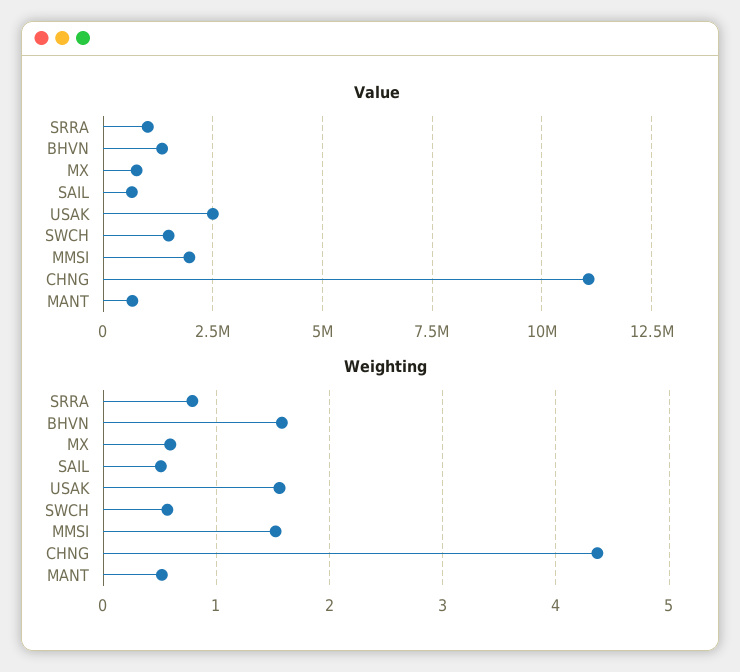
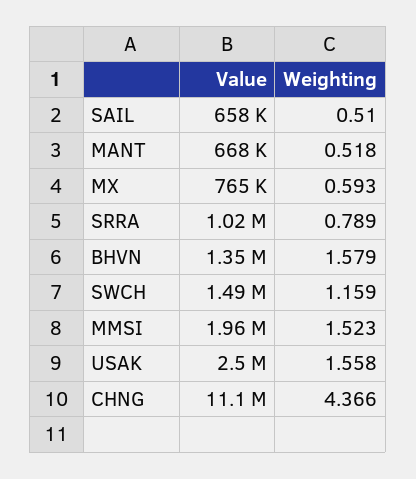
  {
    "Value": {
      "SRRA": 1020000,
      "BHVN": 1350000,
      "MX": 765000,
      "SAIL": 658000,
      "USAK": 2500000,
      "SWCH": 1490000,
      "MMSI": 1960000,
      "CHNG": 11100000,
      "MANT": 668000
    },
    "Weighting": {
      "SRRA": 0.789,
      "BHVN": 1.579,
      "MX": 0.593,
      "SAIL": 0.51,
      "USAK": 1.558,
-     "SWCH": 0.6,
+     "SWCH": 1.159,
      "MMSI": 1.523,
      "CHNG": 4.366,
      "MANT": 0.518
    }
  }

